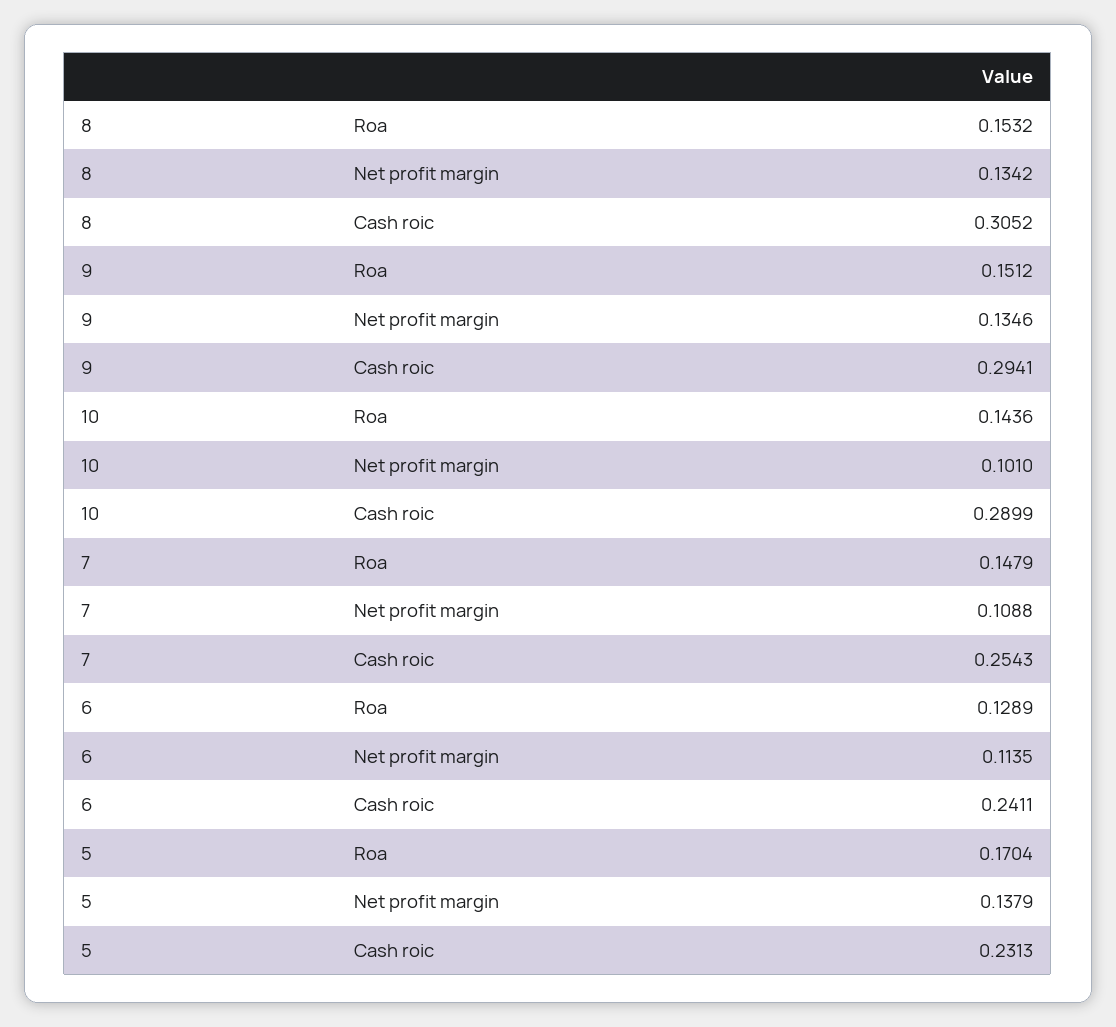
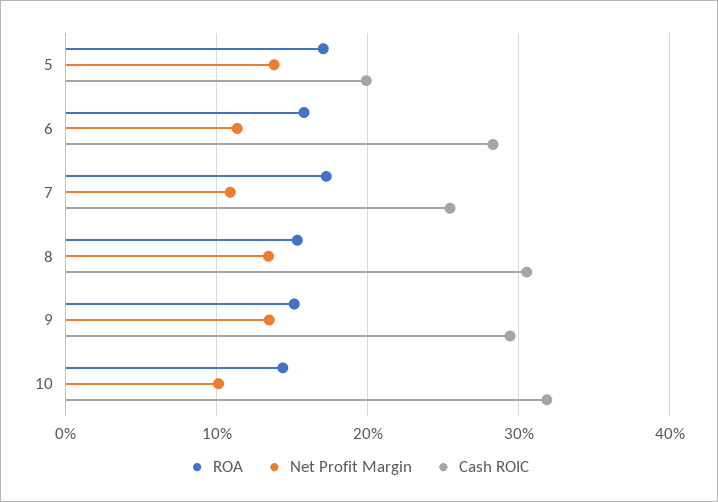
  {
    "Roa": {
      "8": 0.1532,
      "9": 0.1512,
      "10": 0.1436,
-     "7": 0.1479,
+     "7": 0.17,
-     "6": 0.1289,
+     "6": 0.16,
      "5": 0.1704
    },
    "Net profit margin": {
      "8": 0.1342,
      "9": 0.1346,
      "10": 0.101,
      "7": 0.1088,
      "6": 0.1135,
      "5": 0.1379
    },
    "Cash roic": {
      "8": 0.3052,
      "9": 0.2941,
-     "10": 0.2899,
+     "10": 0.32,
      "7": 0.2543,
-     "6": 0.2411,
+     "6": 0.28,
-     "5": 0.2313
+     "5": 0.2
    }
  }

